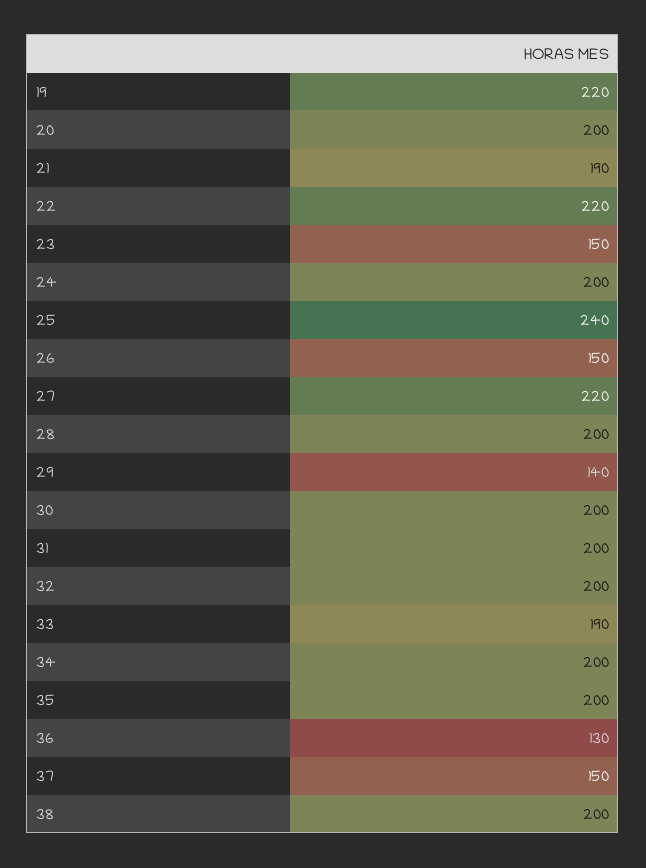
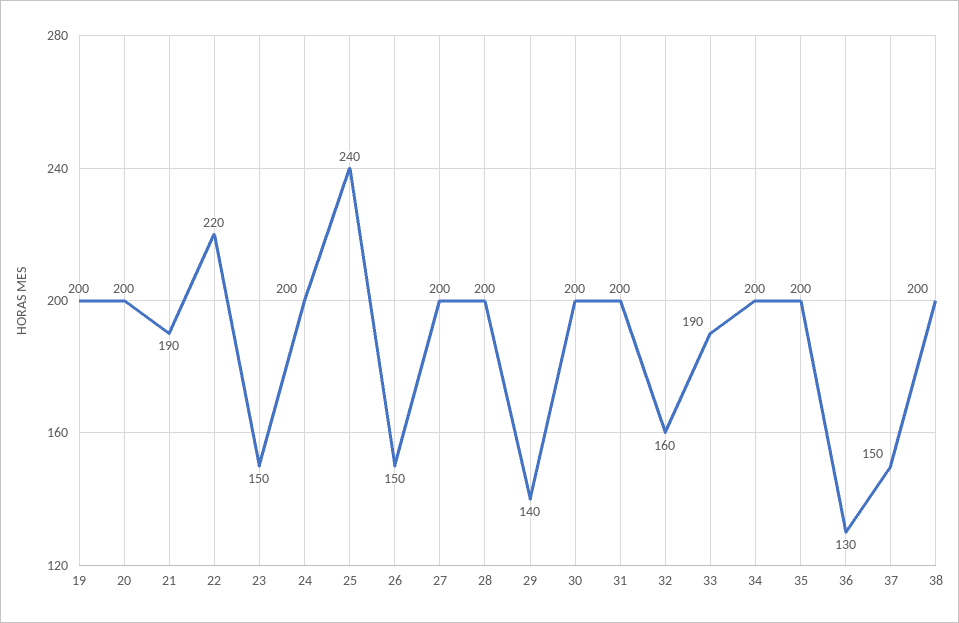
  {
-   "19": 220,
+   "19": 200,
    "20": 200,
    "21": 190,
    "22": 220,
    "23": 150,
    "24": 200,
    "25": 240,
    "26": 150,
-   "27": 220,
+   "27": 200,
    "28": 200,
    "29": 140,
    "30": 200,
    "31": 200,
-   "32": 200,
+   "32": 160,
    "33": 190,
    "34": 200,
    "35": 200,
    "36": 130,
    "37": 150,
    "38": 200
  }

